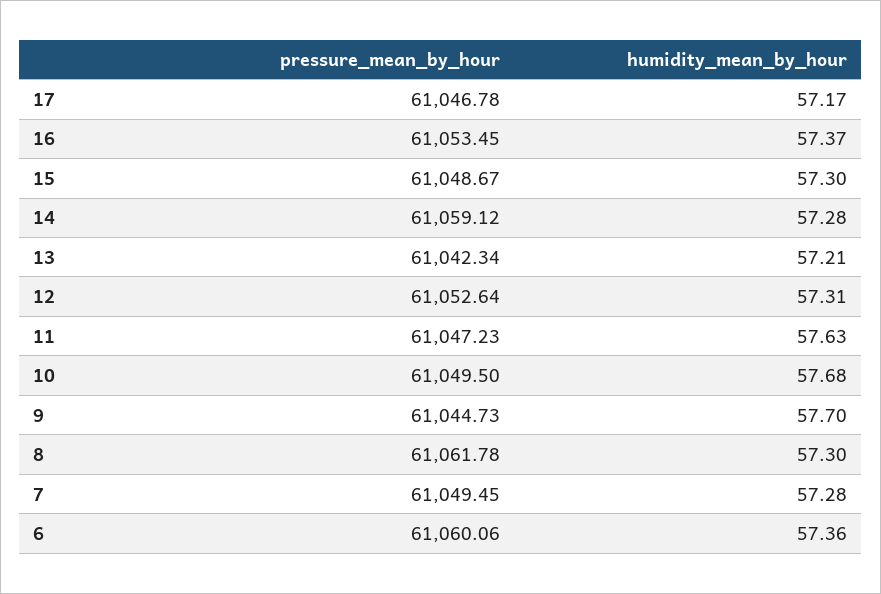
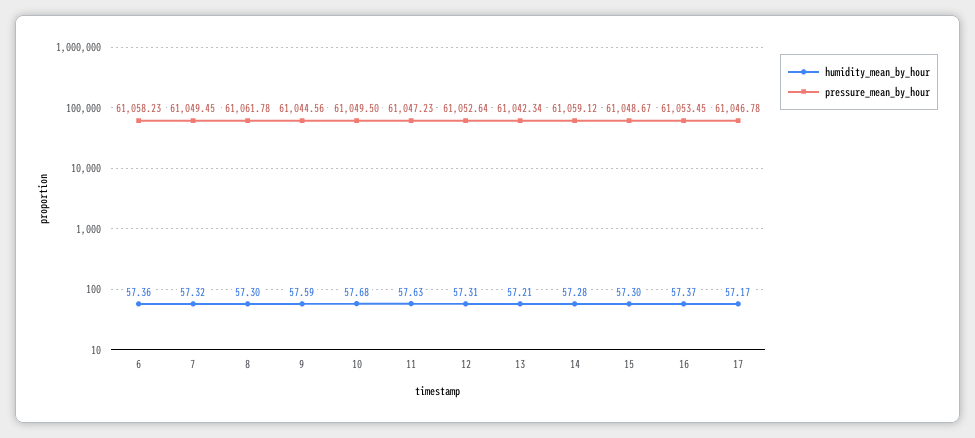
  {
    "pressure_mean_by_hour": {
      "17": 61046.78,
      "16": 61053.45,
      "15": 61048.67,
      "14": 61059.12,
      "13": 61042.34,
      "12": 61052.64,
      "11": 61047.23,
      "10": 61049.5,
-     "9": 61044.73,
+     "9": 61044.56,
      "8": 61061.78,
      "7": 61049.45,
-     "6": 61060.06
+     "6": 61058.23
    },
    "humidity_mean_by_hour": {
      "17": 57.17,
      "16": 57.37,
      "15": 57.3,
      "14": 57.28,
      "13": 57.21,
      "12": 57.31,
      "11": 57.63,
      "10": 57.68,
-     "9": 57.7,
+     "9": 57.59,
      "8": 57.3,
-     "7": 57.28,
+     "7": 57.32,
      "6": 57.36
    }
  }

